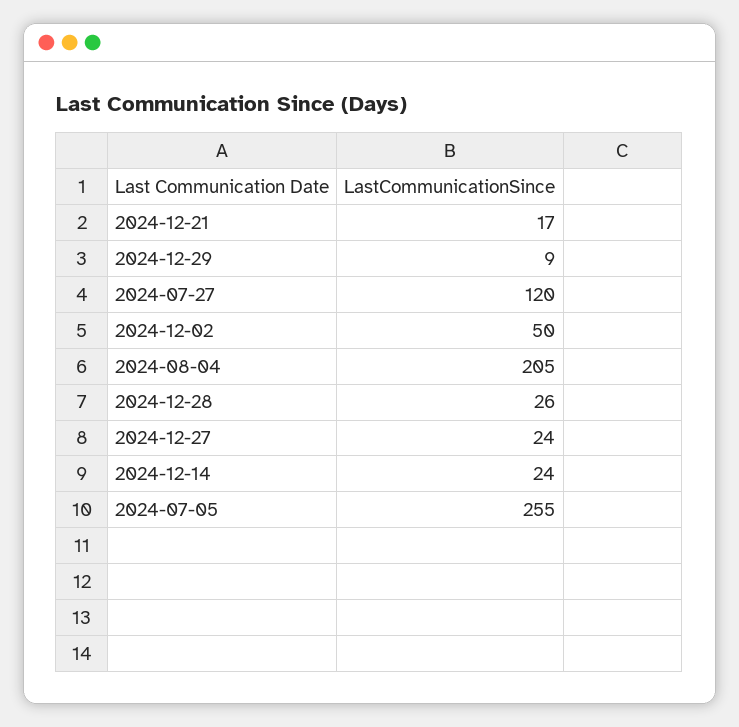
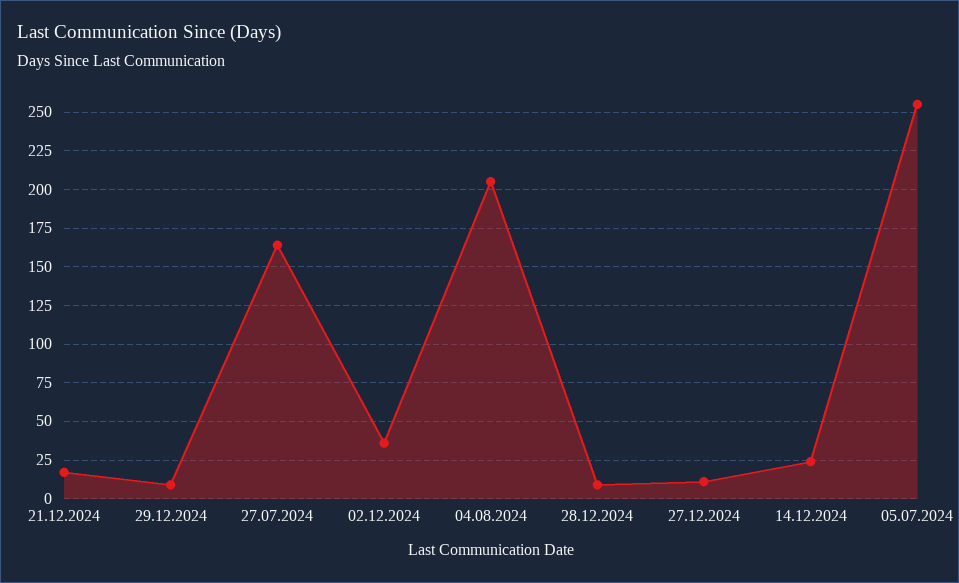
  {
    "2024-12-21": 17,
    "2024-12-29": 9,
-   "2024-07-27": 120,
+   "2024-07-27": 165,
-   "2024-12-02": 50,
+   "2024-12-02": 35,
    "2024-08-04": 205,
-   "2024-12-28": 26,
+   "2024-12-28": 10,
-   "2024-12-27": 24,
+   "2024-12-27": 10,
    "2024-12-14": 24,
    "2024-07-05": 255
  }

